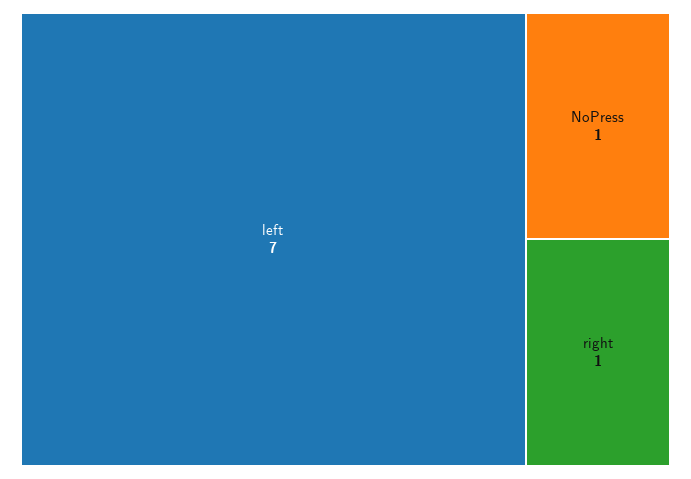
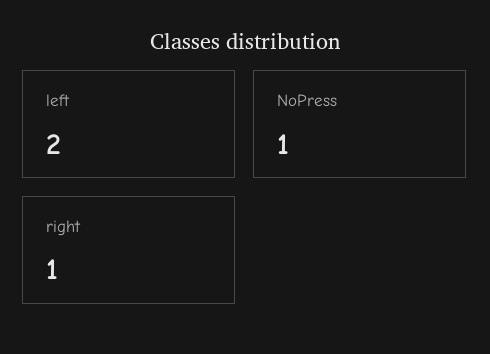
  {
-   "left": 7,
+   "left": 2,
    "NoPress": 1,
    "right": 1
  }

